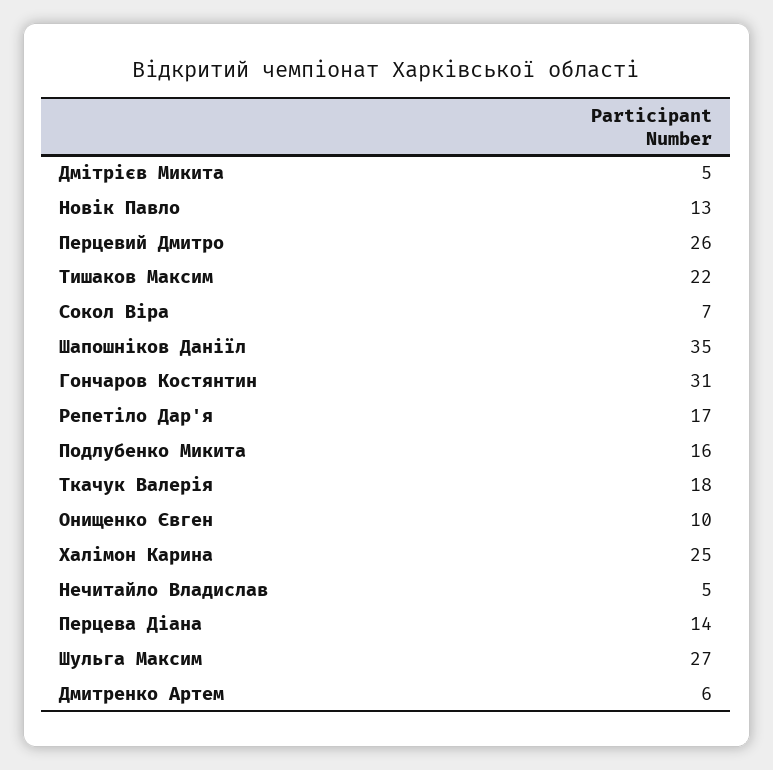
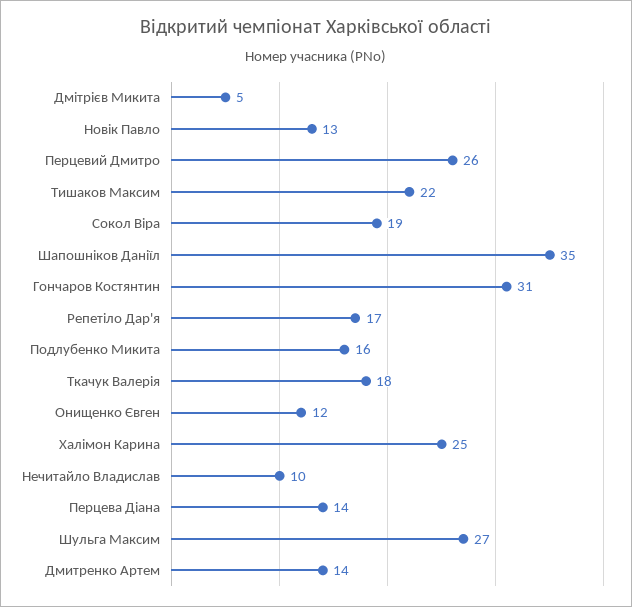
  {
    "Дмітрієв Микита": 5,
    "Новік Павло": 13,
    "Перцевий Дмитро": 26,
    "Тишаков Максим": 22,
-   "Сокол Віра": 7,
+   "Сокол Віра": 19,
    "Шапошніков Даніїл": 35,
    "Гончаров Костянтин": 31,
    "Репетіло Дар'я": 17,
    "Подлубенко Микита": 16,
    "Ткачук Валерія": 18,
-   "Онищенко Євген": 10,
+   "Онищенко Євген": 12,
    "Халімон Карина": 25,
-   "Нечитайло Владислав": 5,
+   "Нечитайло Владислав": 10,
    "Перцева Діана": 14,
    "Шульга Максим": 27,
-   "Дмитренко Артем": 6
+   "Дмитренко Артем": 14
  }

